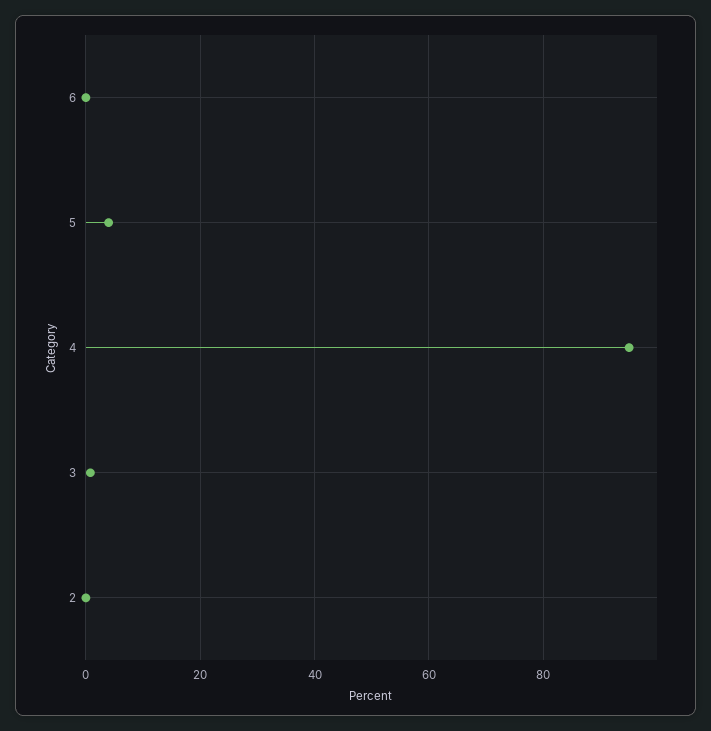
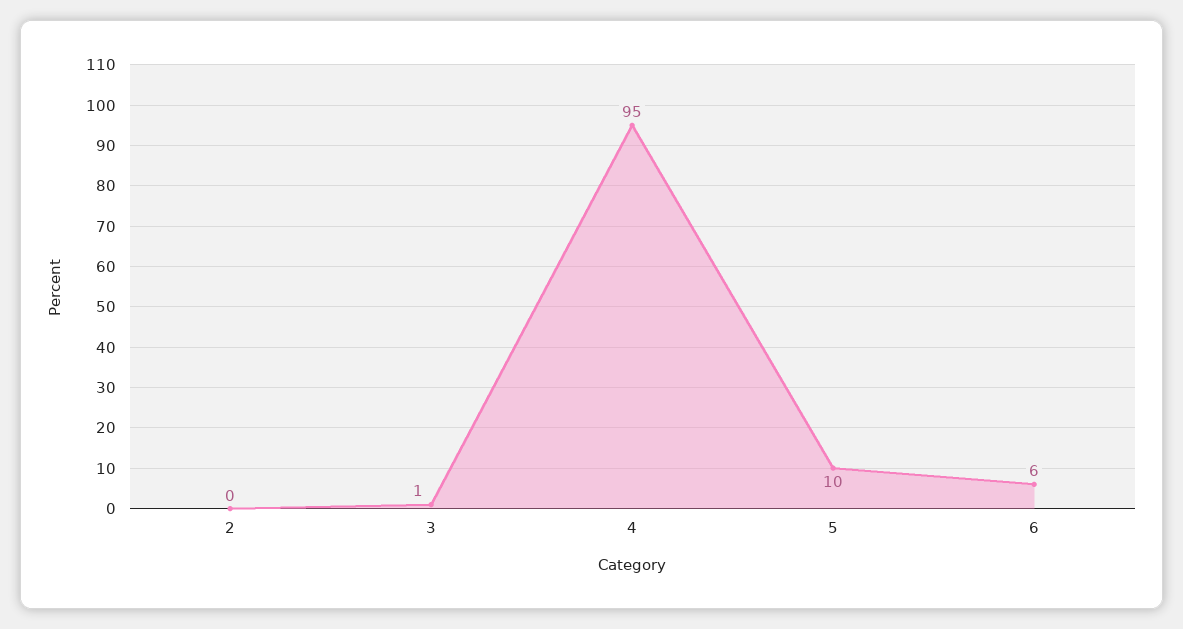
  {
-   "6": 0,
+   "6": 6,
-   "5": 4,
+   "5": 10,
    "4": 95,
    "3": 1,
    "2": 0
  }

